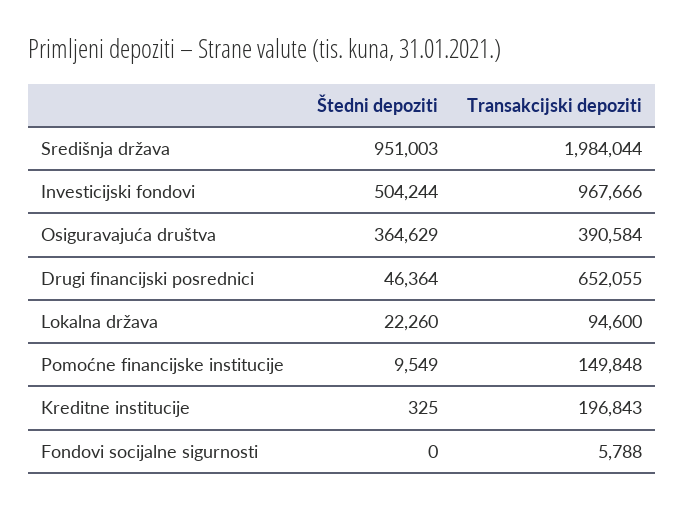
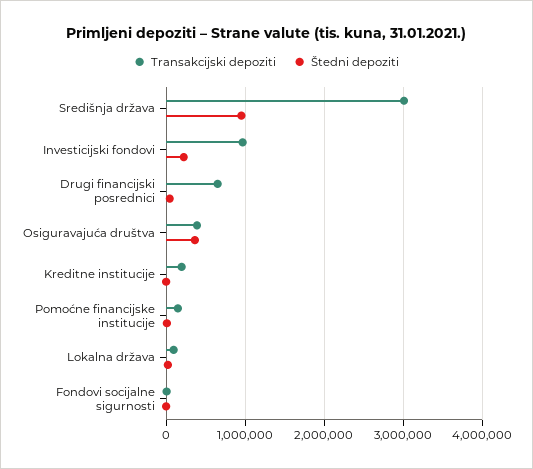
  {
    "Štedni depoziti": {
      "Središnja država": 951003,
-     "Investicijski fondovi": 504244,
+     "Investicijski fondovi": 200000,
      "Osiguravajuća društva": 364629,
      "Drugi financijski posrednici": 46364,
      "Lokalna država": 22260,
      "Pomoćne financijske institucije": 9549,
      "Kreditne institucije": 325,
      "Fondovi socijalne sigurnosti": 0
    },
    "Transakcijski depoziti": {
-     "Središnja država": 1984044,
+     "Središnja država": 3000000,
      "Investicijski fondovi": 967666,
      "Osiguravajuća društva": 390584,
      "Drugi financijski posrednici": 652055,
      "Lokalna država": 94600,
      "Pomoćne financijske institucije": 149848,
      "Kreditne institucije": 196843,
      "Fondovi socijalne sigurnosti": 5788
    }
  }

